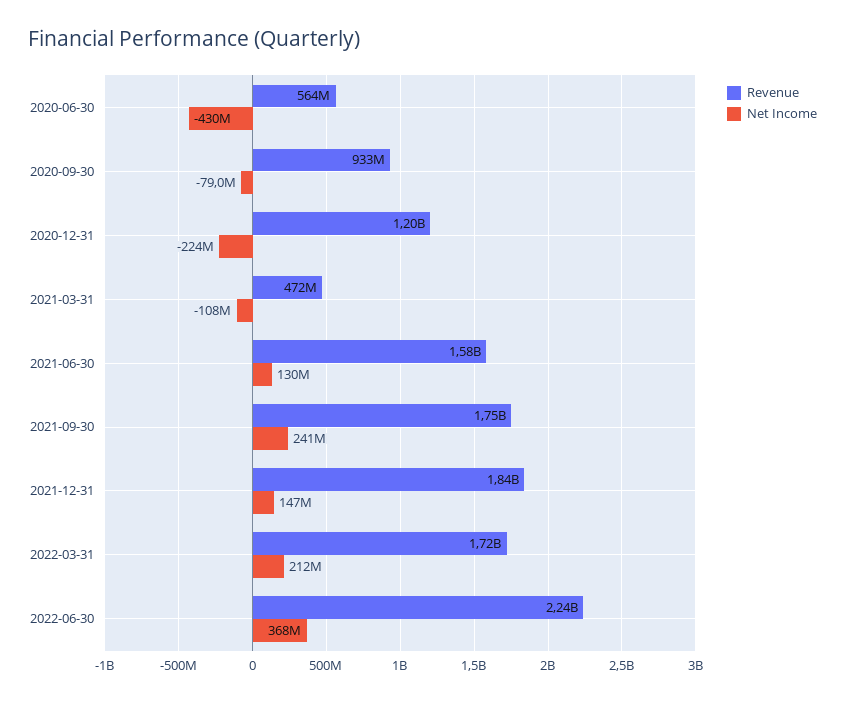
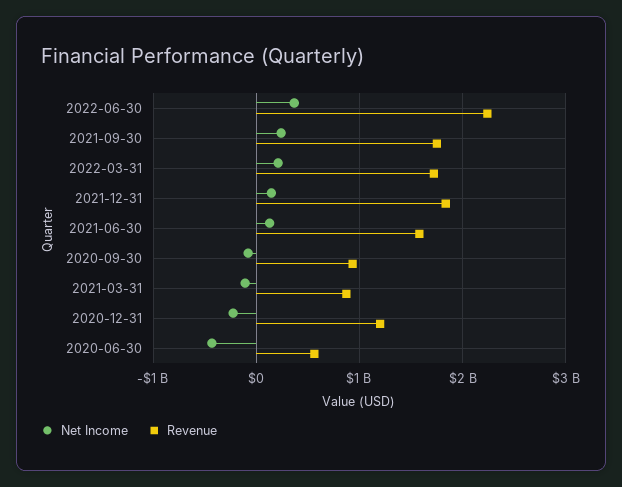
  {
    "Revenue": {
      "2020-06-30": 564000000,
      "2020-09-30": 933000000,
      "2020-12-31": 1200000000,
-     "2021-03-31": 472000000,
+     "2021-03-31": 900000000,
      "2021-06-30": 1580000000,
      "2021-09-30": 1750000000,
      "2021-12-31": 1840000000,
      "2022-03-31": 1720000000,
      "2022-06-30": 2240000000
    },
    "Net Income": {
      "2020-06-30": -430000000,
      "2020-09-30": -79000000,
      "2020-12-31": -224000000,
      "2021-03-31": -108000000,
      "2021-06-30": 130000000,
      "2021-09-30": 241000000,
      "2021-12-31": 147000000,
      "2022-03-31": 212000000,
      "2022-06-30": 368000000
    }
  }

